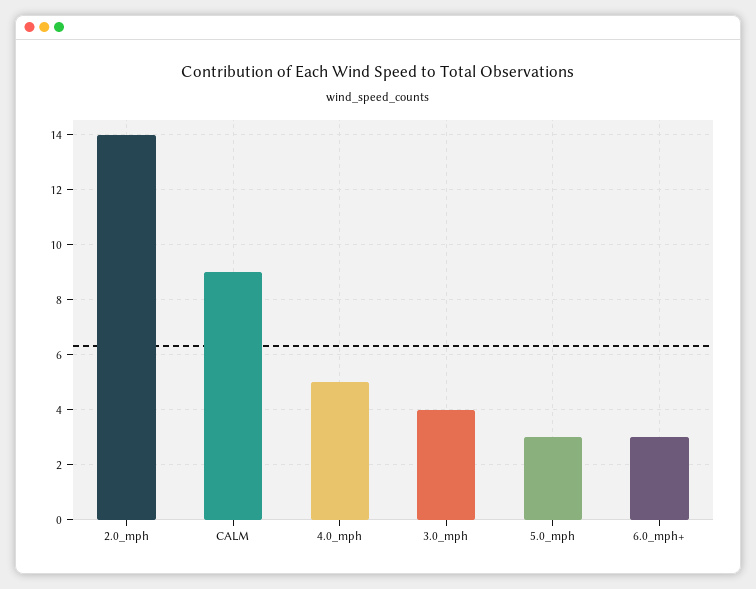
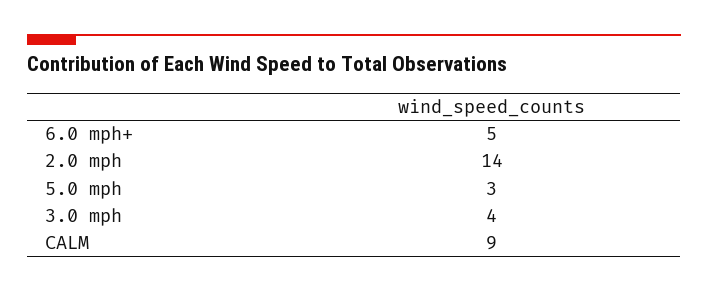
  {
    "2.0_mph": 14,
    "CALM": 9,
-   "4.0_mph": 5,
    "3.0_mph": 4,
    "5.0_mph": 3,
-   "6.0_mph+": 3
+   "6.0_mph+": 5
  }

